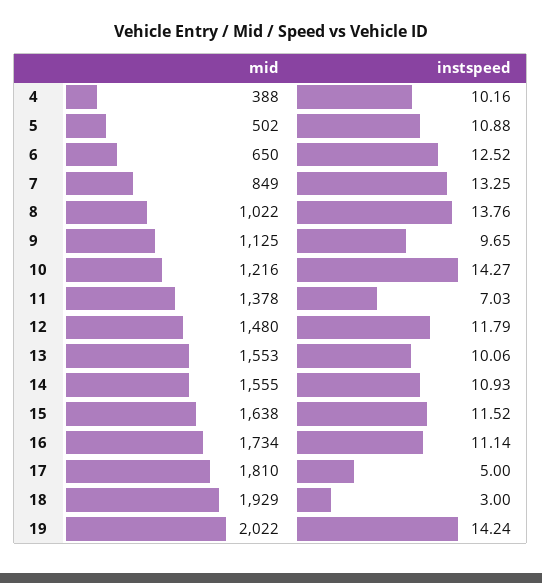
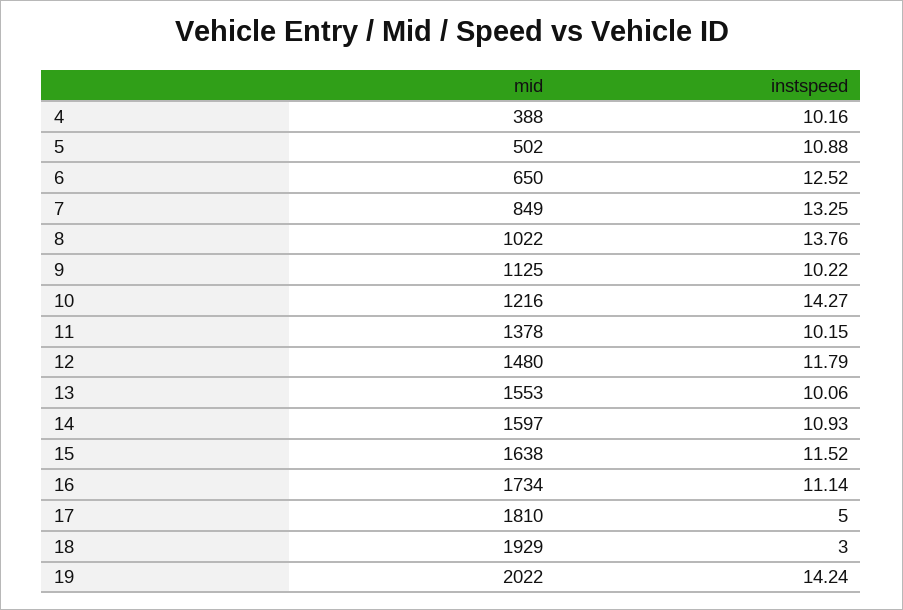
  {
    "mid": {
      "4": 388,
      "5": 502,
      "6": 650,
      "7": 849,
      "8": 1022,
      "9": 1125,
      "10": 1216,
      "11": 1378,
      "12": 1480,
      "13": 1553,
-     "14": 1555,
+     "14": 1597,
      "15": 1638,
      "16": 1734,
      "17": 1810,
      "18": 1929,
      "19": 2022
    },
    "instspeed": {
      "4": 10.16,
      "5": 10.88,
      "6": 12.52,
      "7": 13.25,
      "8": 13.76,
-     "9": 9.65,
+     "9": 10.22,
      "10": 14.27,
-     "11": 7.03,
+     "11": 10.15,
      "12": 11.79,
      "13": 10.06,
      "14": 10.93,
      "15": 11.52,
      "16": 11.14,
      "17": 5,
      "18": 3,
      "19": 14.24
    }
  }

